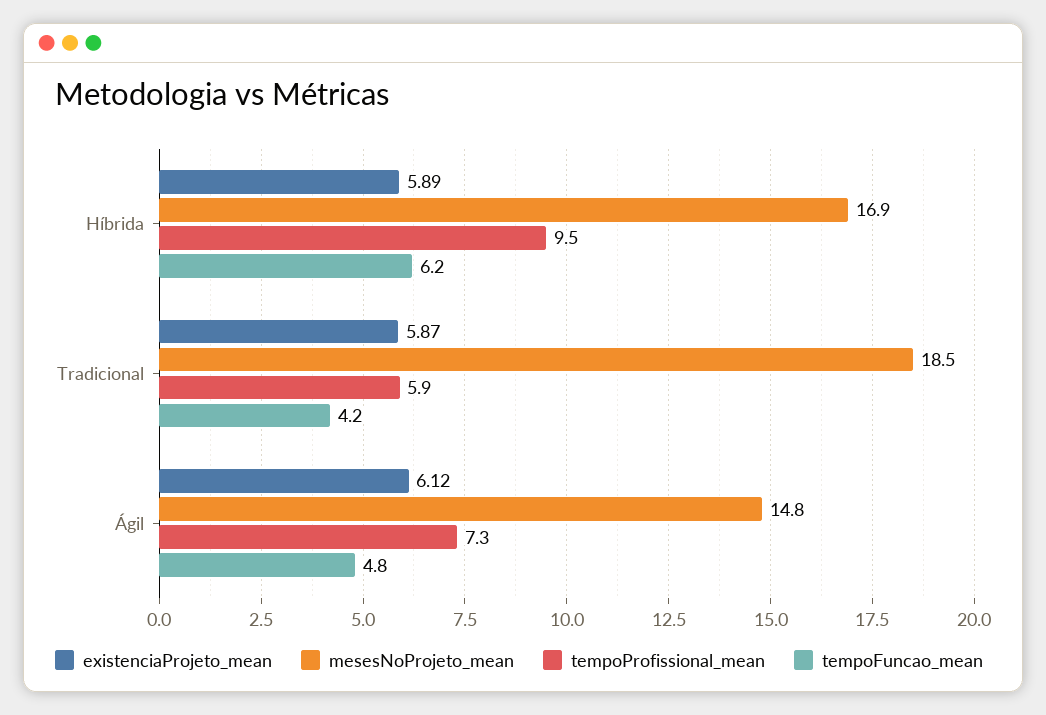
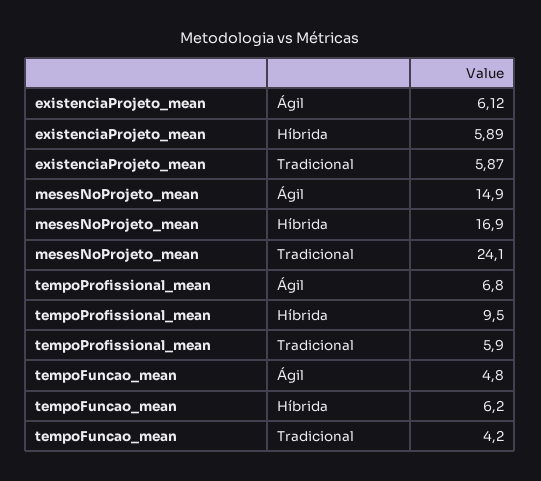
  {
    "existenciaProjeto_mean": {
      "Híbrida": 5.89,
      "Tradicional": 5.87,
      "Ágil": 6.12
    },
    "mesesNoProjeto_mean": {
      "Híbrida": 16.9,
-     "Tradicional": 18.5,
+     "Tradicional": 24.1,
-     "Ágil": 14.8
+     "Ágil": 14.9
    },
    "tempoProfissional_mean": {
      "Híbrida": 9.5,
      "Tradicional": 5.9,
-     "Ágil": 7.3
+     "Ágil": 6.8
    },
    "tempoFuncao_mean": {
      "Híbrida": 6.2,
      "Tradicional": 4.2,
      "Ágil": 4.8
    }
  }

